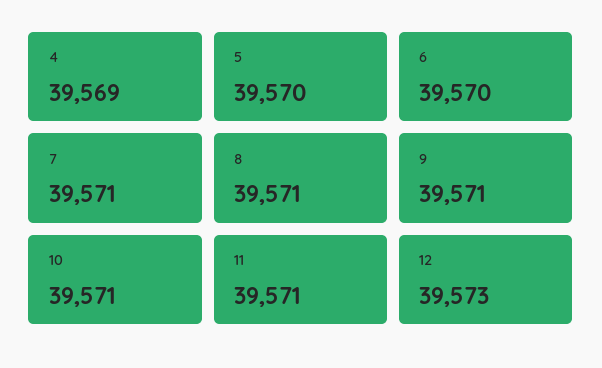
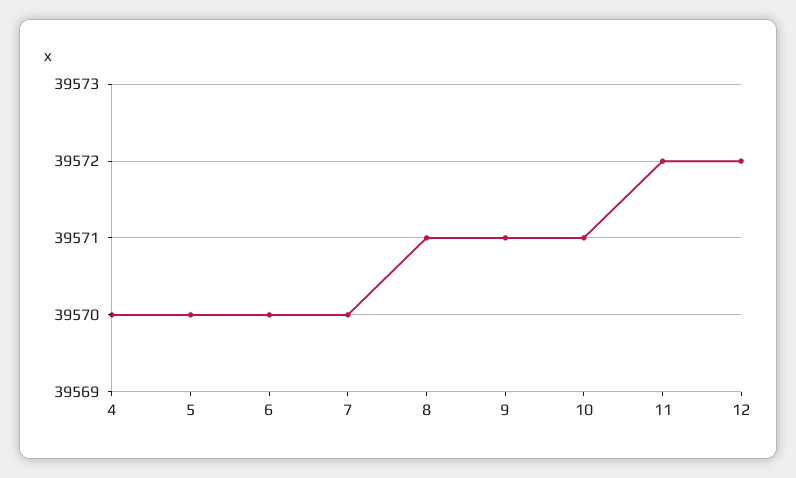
  {
-   "4": 39569,
+   "4": 39570,
    "5": 39570,
    "6": 39570,
-   "7": 39571,
+   "7": 39570,
    "8": 39571,
    "9": 39571,
    "10": 39571,
-   "11": 39571,
+   "11": 39572,
-   "12": 39573
+   "12": 39572
  }

